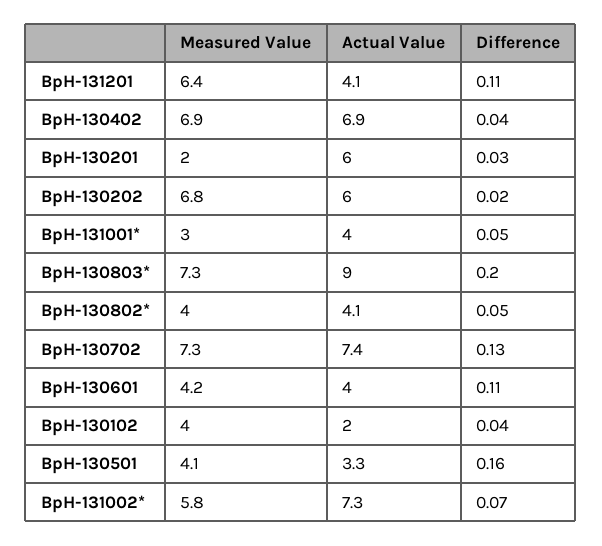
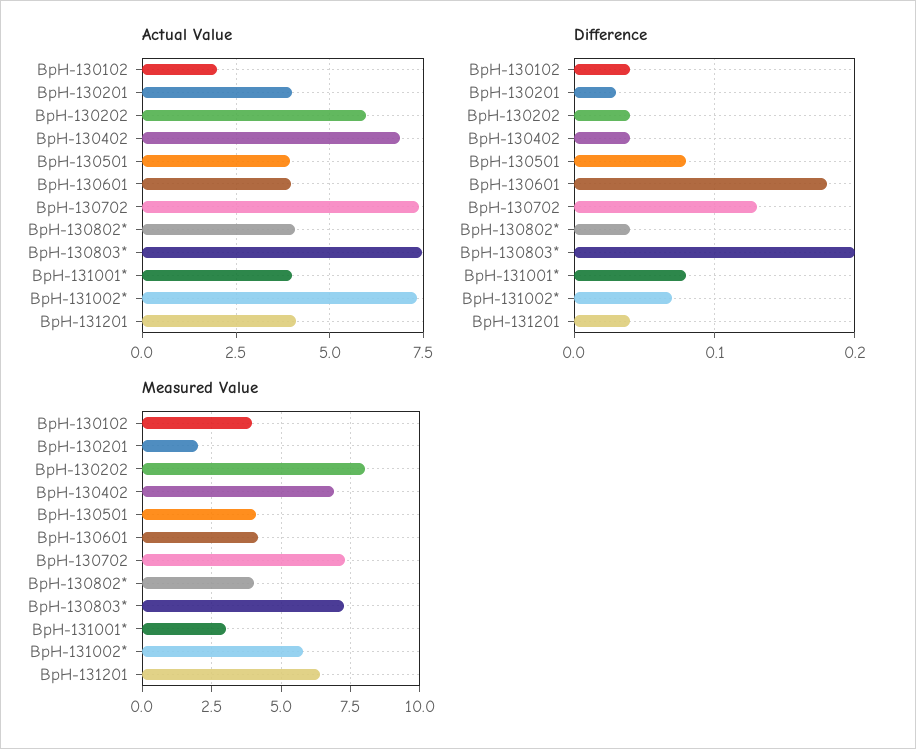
  {
    "Measured Value": {
      "BpH-131201": 6.4,
      "BpH-130402": 6.9,
      "BpH-130201": 2,
-     "BpH-130202": 6.8,
+     "BpH-130202": 8,
      "BpH-131001*": 3,
      "BpH-130803*": 7.3,
      "BpH-130802*": 4,
      "BpH-130702": 7.3,
      "BpH-130601": 4.2,
      "BpH-130102": 4,
      "BpH-130501": 4.1,
      "BpH-131002*": 5.8
    },
    "Actual Value": {
      "BpH-131201": 4.1,
      "BpH-130402": 6.9,
-     "BpH-130201": 6,
+     "BpH-130201": 4,
      "BpH-130202": 6,
      "BpH-131001*": 4,
-     "BpH-130803*": 9,
+     "BpH-130803*": 7.5,
      "BpH-130802*": 4.1,
      "BpH-130702": 7.4,
      "BpH-130601": 4,
      "BpH-130102": 2,
-     "BpH-130501": 3.3,
+     "BpH-130501": 4,
      "BpH-131002*": 7.3
    },
    "Difference": {
-     "BpH-131201": 0.11,
+     "BpH-131201": 0.04,
      "BpH-130402": 0.04,
      "BpH-130201": 0.03,
-     "BpH-130202": 0.02,
+     "BpH-130202": 0.04,
-     "BpH-131001*": 0.05,
+     "BpH-131001*": 0.08,
      "BpH-130803*": 0.2,
-     "BpH-130802*": 0.05,
+     "BpH-130802*": 0.04,
      "BpH-130702": 0.13,
-     "BpH-130601": 0.11,
+     "BpH-130601": 0.18,
      "BpH-130102": 0.04,
-     "BpH-130501": 0.16,
+     "BpH-130501": 0.08,
      "BpH-131002*": 0.07
    }
  }

